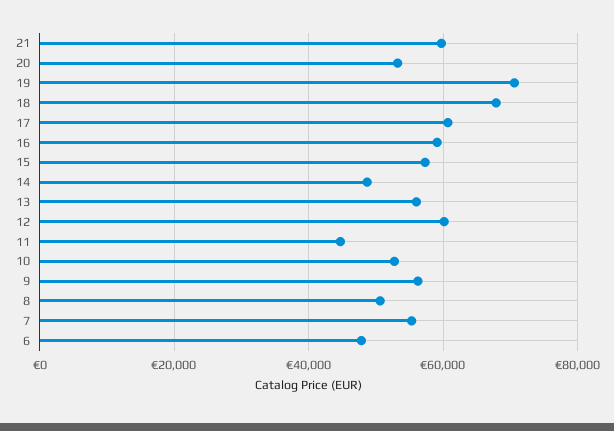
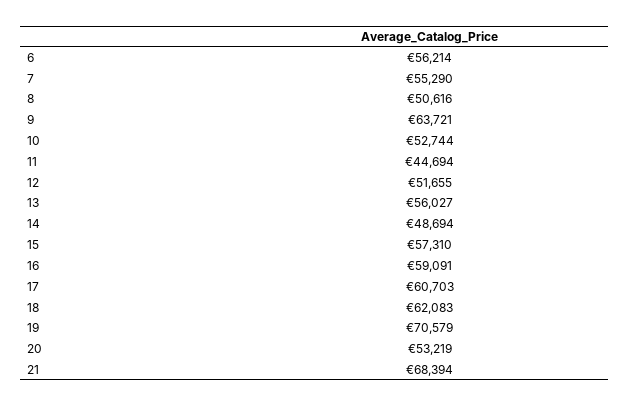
  {
-   "21": 60000,
+   "21": 68394,
    "20": 53219,
    "19": 70579,
-   "18": 68000,
+   "18": 62083,
    "17": 60703,
    "16": 59091,
    "15": 57310,
    "14": 48694,
    "13": 56027,
-   "12": 60000,
+   "12": 51655,
    "11": 44694,
    "10": 52744,
-   "9": 56000,
+   "9": 63721,
    "8": 50616,
    "7": 55290,
-   "6": 48000
+   "6": 56214
  }

